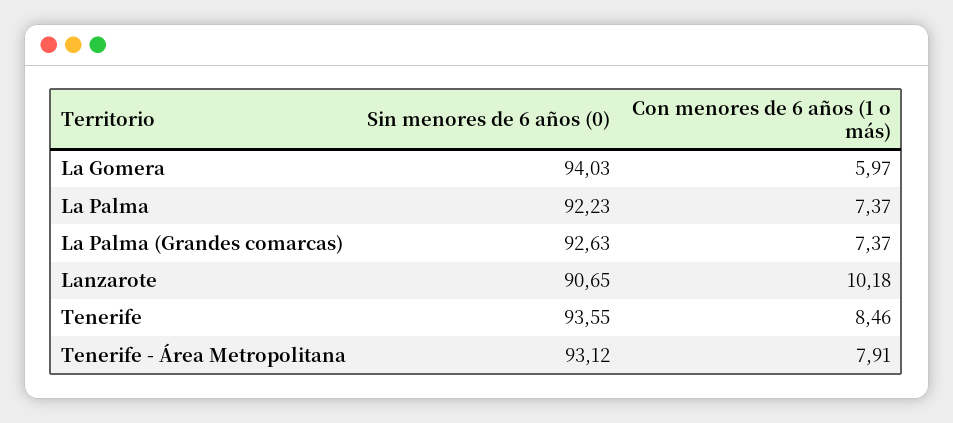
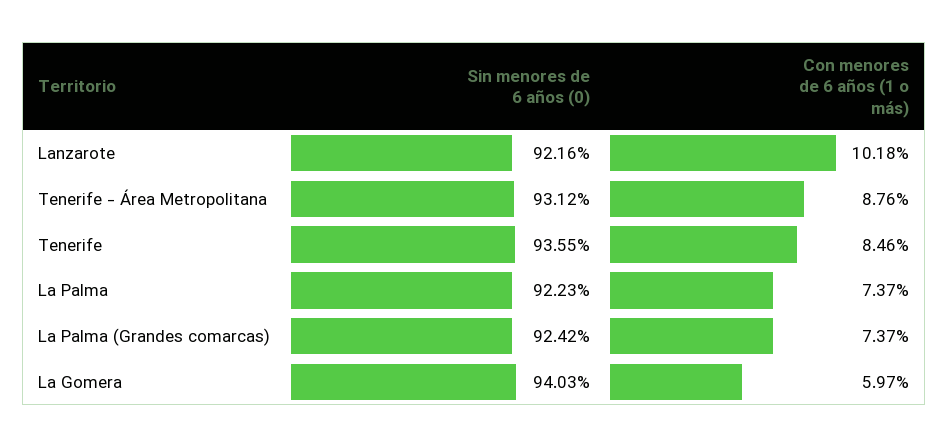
  {
    "Sin menores de 6 años (0)": {
      "La Gomera": 94.03,
      "La Palma": 92.23,
-     "La Palma (Grandes comarcas)": 92.63,
+     "La Palma (Grandes comarcas)": 92.42,
-     "Lanzarote": 90.65,
+     "Lanzarote": 92.16,
      "Tenerife": 93.55,
      "Tenerife - Área Metropolitana": 93.12
    },
    "Con menores de 6 años (1 o más)": {
      "La Gomera": 5.97,
      "La Palma": 7.37,
      "La Palma (Grandes comarcas)": 7.37,
      "Lanzarote": 10.18,
      "Tenerife": 8.46,
-     "Tenerife - Área Metropolitana": 7.91
+     "Tenerife - Área Metropolitana": 8.76
    }
  }

